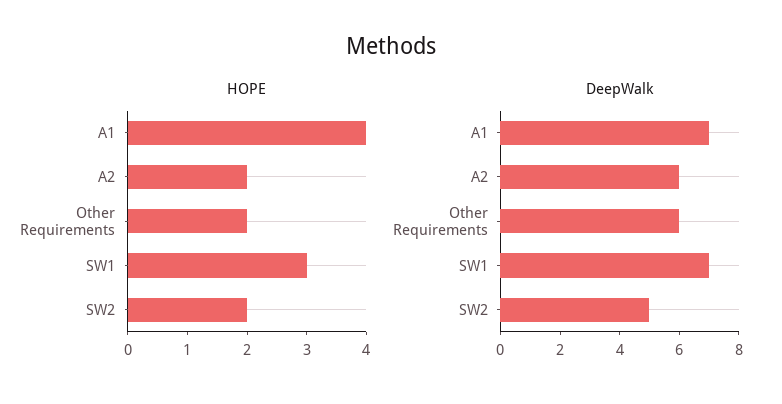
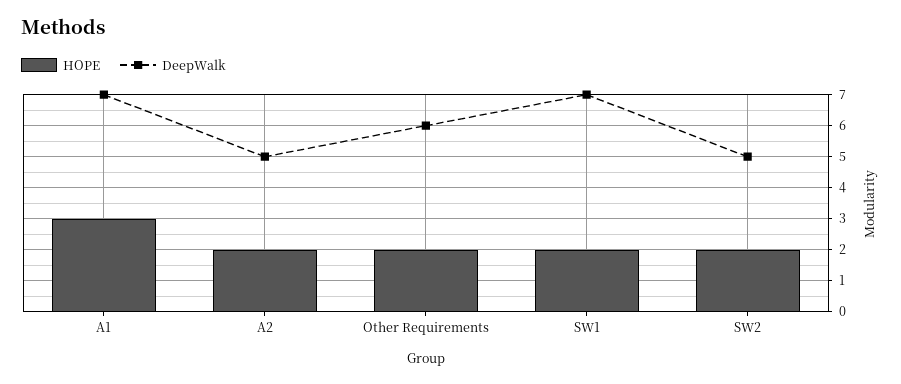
  {
    "HOPE": {
-     "A1": 4,
+     "A1": 3,
      "A2": 2,
      "Other Requirements": 2,
-     "SW1": 3,
+     "SW1": 2,
      "SW2": 2
    },
    "DeepWalk": {
      "A1": 7,
-     "A2": 6,
+     "A2": 5,
      "Other Requirements": 6,
      "SW1": 7,
      "SW2": 5
    }
  }

